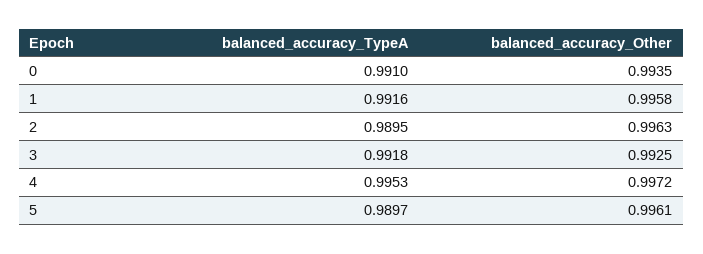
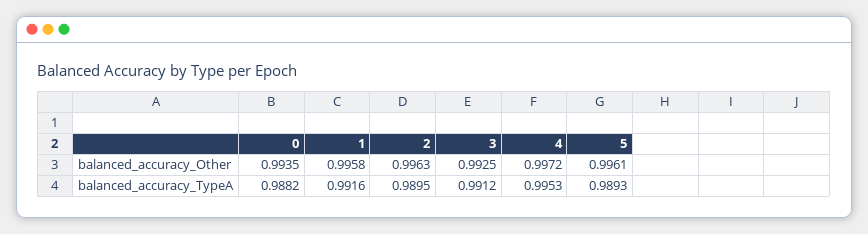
  {
    "balanced_accuracy_TypeA": {
-     "0": 0.991,
+     "0": 0.9882,
      "1": 0.9916,
      "2": 0.9895,
-     "3": 0.9918,
+     "3": 0.9912,
      "4": 0.9953,
-     "5": 0.9897
+     "5": 0.9893
    },
    "balanced_accuracy_Other": {
      "0": 0.9935,
      "1": 0.9958,
      "2": 0.9963,
      "3": 0.9925,
      "4": 0.9972,
      "5": 0.9961
    }
  }

